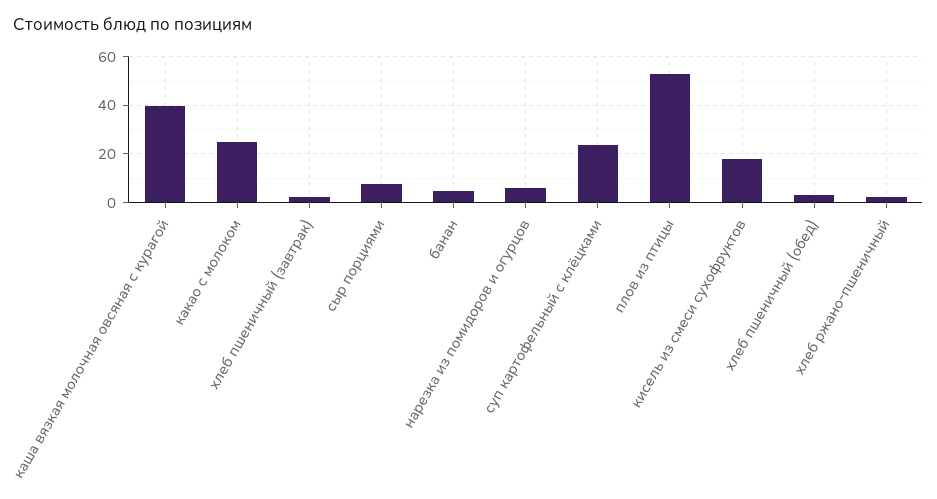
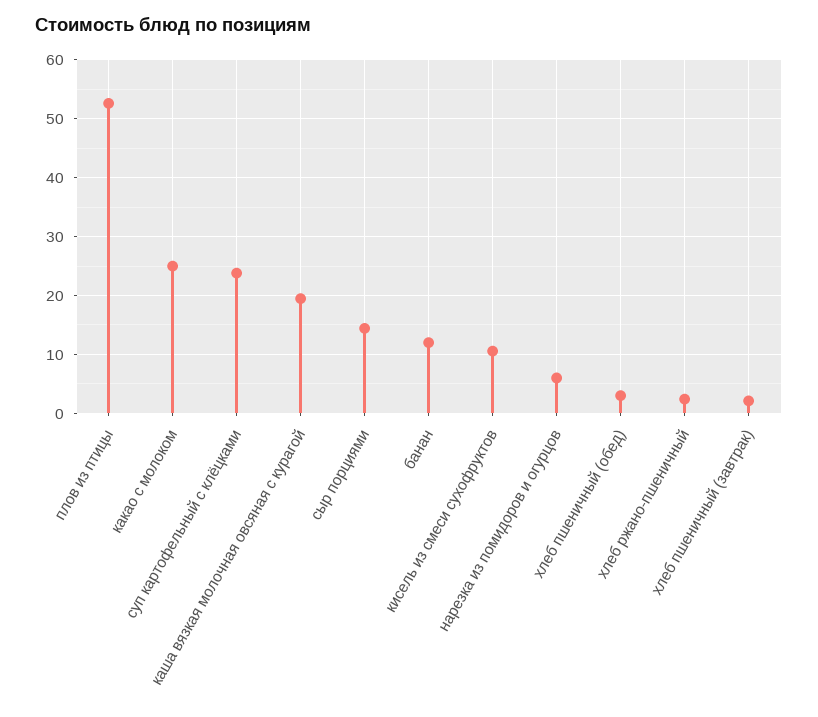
  {
-   "каша вязкая молочная овсяная с курагой": 40,
+   "каша вязкая молочная овсяная с курагой": 20,
    "какао с молоком": 26,
    "хлеб пшеничный (завтрак)": 2,
-   "сыр порциями": 7.5,
+   "сыр порциями": 14,
-   "банан": 5,
+   "банан": 12,
    "нарезка из помидоров и огурцов": 6,
    "суп картофельный с клёцками": 24,
    "плов из птицы": 52,
-   "кисель из смеси сухофруктов": 17.5,
+   "кисель из смеси сухофруктов": 10,
    "хлеб пшеничный (обед)": 4,
    "хлеб ржано-пшеничный": 2
  }

